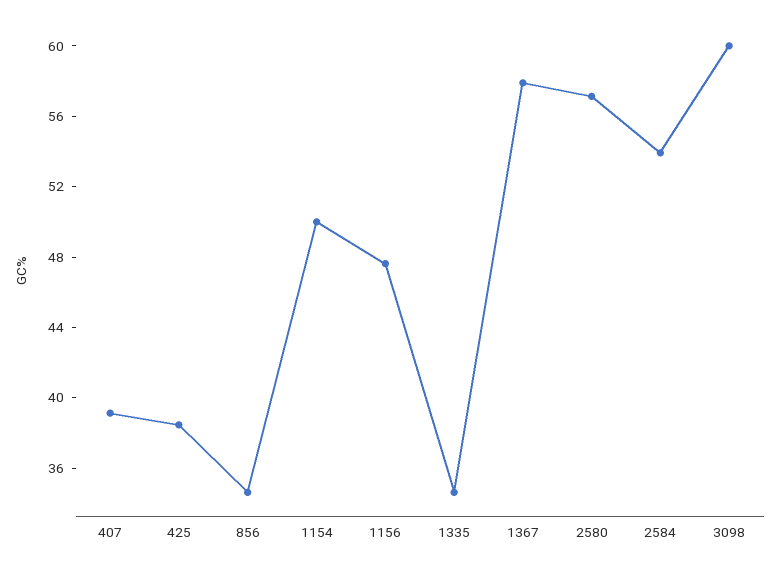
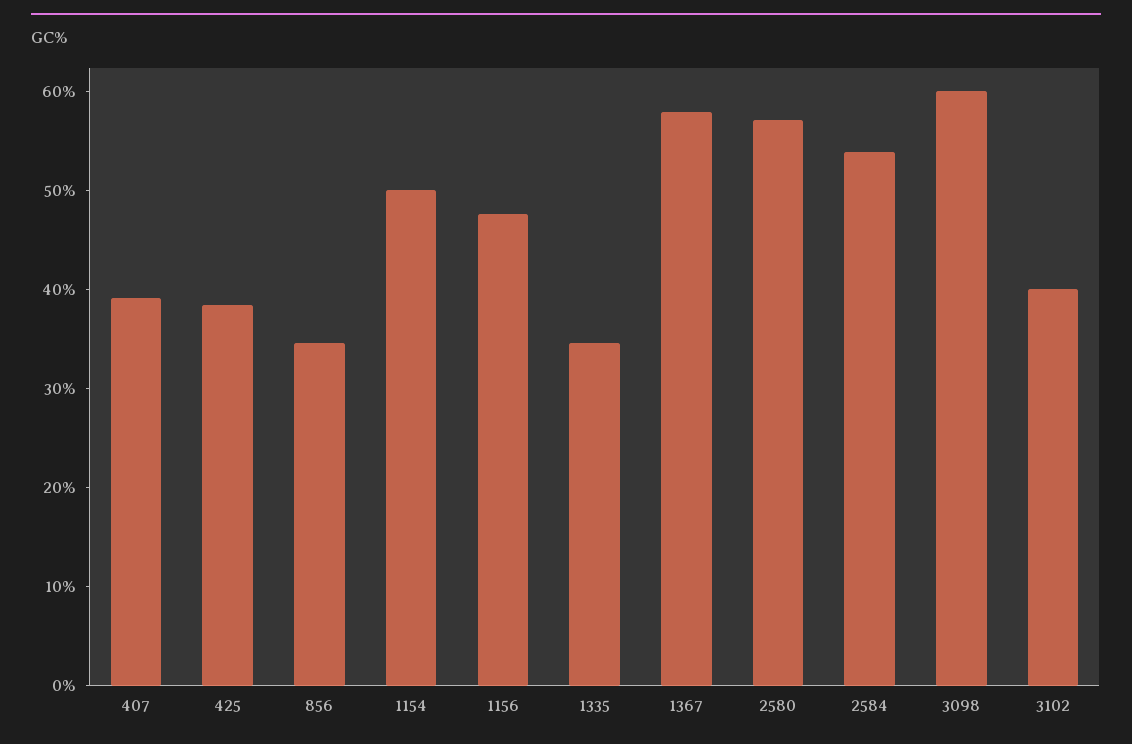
  {
    "407": 39,
    "425": 38,
    "856": 35,
    "1154": 50,
    "1156": 48,
    "1335": 35,
    "1367": 58,
    "2580": 57,
    "2584": 54,
-   "3098": 60
+   "3098": 60,
+   "3102": 40
  }

